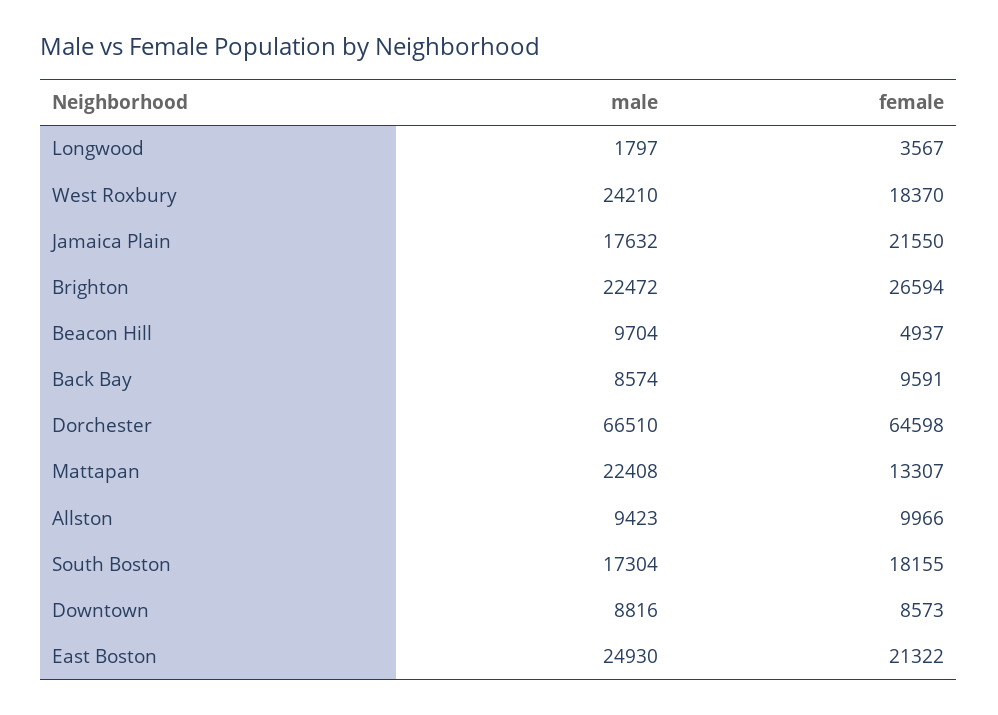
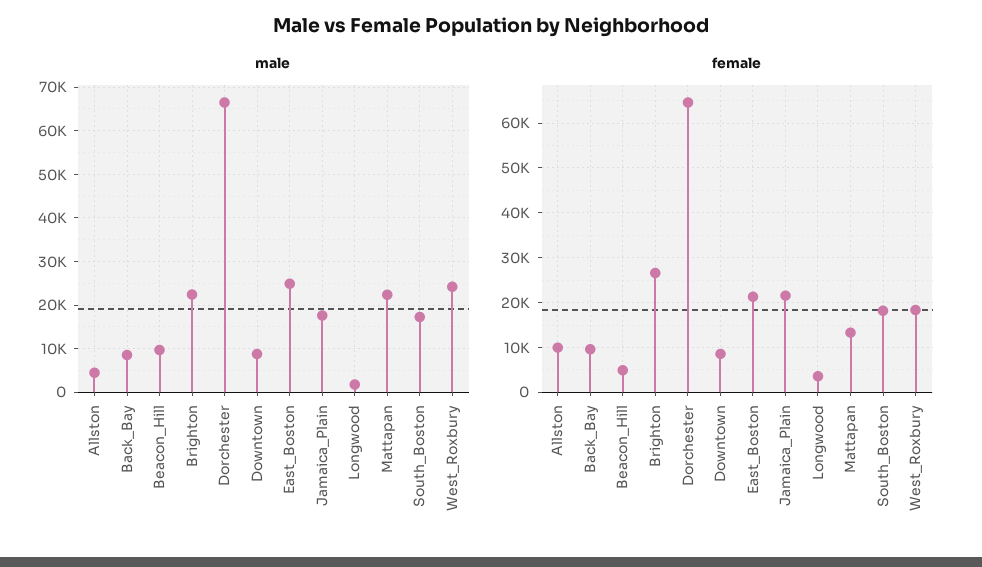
  {
    "male": {
      "Longwood": 1797,
      "West Roxbury": 24210,
      "Jamaica Plain": 17632,
      "Brighton": 22472,
      "Beacon Hill": 9704,
      "Back Bay": 8574,
      "Dorchester": 66510,
      "Mattapan": 22408,
-     "Allston": 9423,
+     "Allston": 4000,
      "South Boston": 17304,
      "Downtown": 8816,
      "East Boston": 24930
    },
    "female": {
      "Longwood": 3567,
      "West Roxbury": 18370,
      "Jamaica Plain": 21550,
      "Brighton": 26594,
      "Beacon Hill": 4937,
      "Back Bay": 9591,
      "Dorchester": 64598,
      "Mattapan": 13307,
      "Allston": 9966,
      "South Boston": 18155,
      "Downtown": 8573,
      "East Boston": 21322
    }
  }

